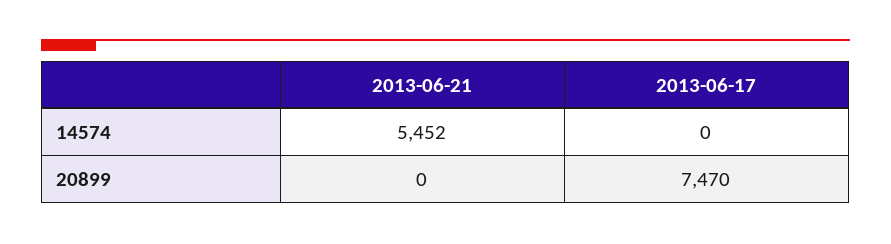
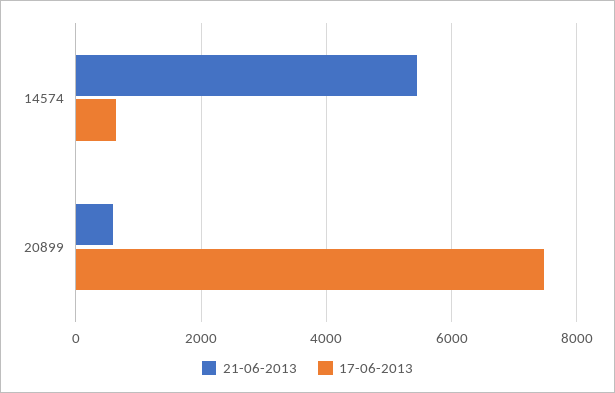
  {
    "2013-06-21": {
      "14574": 5452,
-     "20899": 0
+     "20899": 600
    },
    "2013-06-17": {
-     "14574": 0,
+     "14574": 600,
      "20899": 7470
    }
  }

